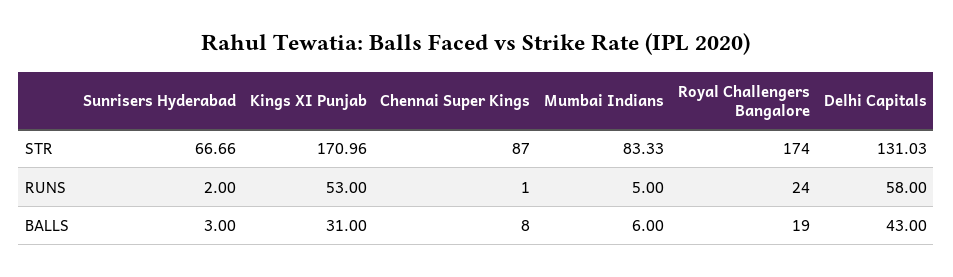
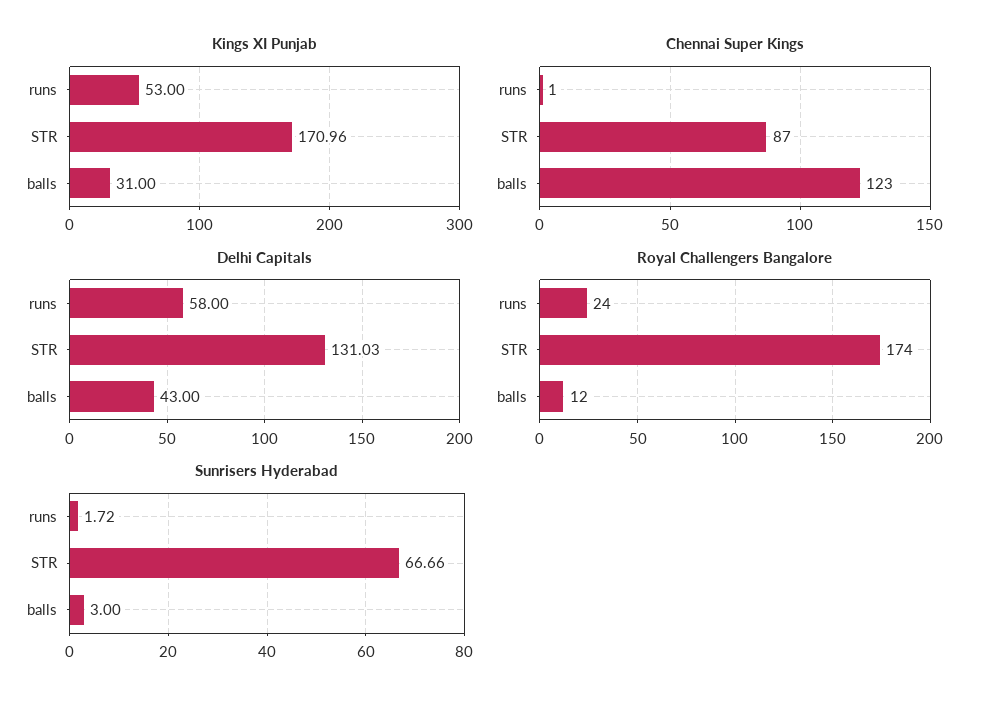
  {
    "Sunrisers Hyderabad": {
      "STR": 66.66,
-     "RUNS": 2,
+     "RUNS": 1.72,
      "BALLS": 3
    },
    "Kings XI Punjab": {
      "STR": 170.96,
      "RUNS": 53,
      "BALLS": 31
    },
    "Chennai Super Kings": {
      "STR": 87,
      "RUNS": 1,
-     "BALLS": 8
+     "BALLS": 123
    },
-   "Mumbai Indians": {
-     "STR": 83.33,
-     "RUNS": 5,
-     "BALLS": 6
-   },
    "Royal Challengers Bangalore": {
      "STR": 174,
      "RUNS": 24,
-     "BALLS": 19
+     "BALLS": 12
    },
    "Delhi Capitals": {
      "STR": 131.03,
      "RUNS": 58,
      "BALLS": 43
    }
  }

